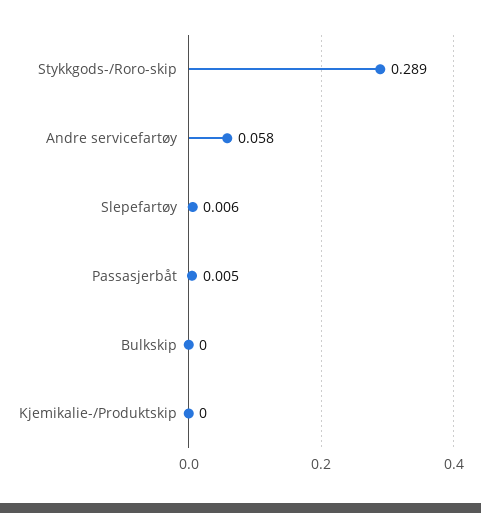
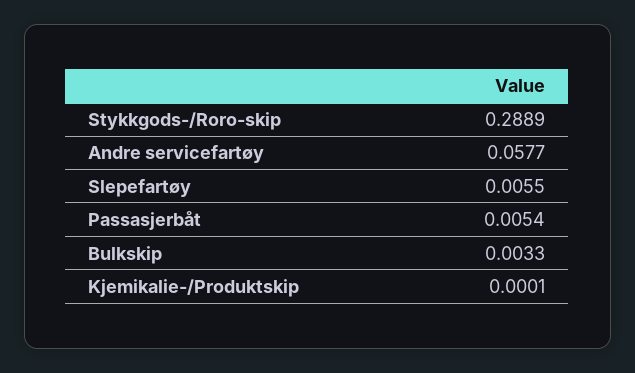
  {
    "Stykkgods-/Roro-skip": 0.2889,
    "Andre servicefartøy": 0.0577,
    "Slepefartøy": 0.0055,
    "Passasjerbåt": 0.0054,
-   "Bulkskip": 0,
+   "Bulkskip": 0.0033,
    "Kjemikalie-/Produktskip": 0.0001
  }

